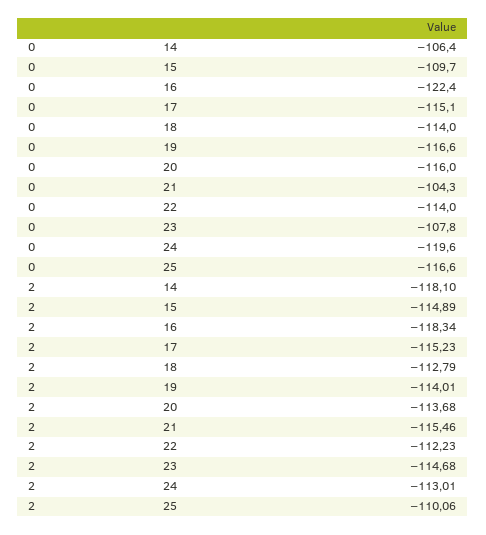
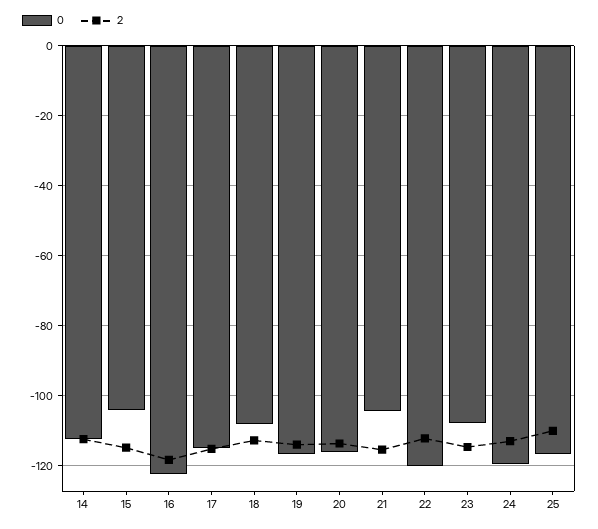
  {
    "0": {
-     "14": -106.4,
+     "14": -112,
-     "15": -109.7,
+     "15": -104,
      "16": -122.4,
      "17": -115.1,
-     "18": -114,
+     "18": -108,
      "19": -116.6,
      "20": -116,
      "21": -104.3,
-     "22": -114,
+     "22": -120,
      "23": -107.8,
      "24": -119.6,
      "25": -116.6
    },
    "2": {
-     "14": -118.1,
+     "14": -112,
      "15": -114.89,
      "16": -118.34,
      "17": -115.23,
      "18": -112.79,
      "19": -114.01,
      "20": -113.68,
      "21": -115.46,
      "22": -112.23,
      "23": -114.68,
      "24": -113.01,
      "25": -110.06
    }
  }

